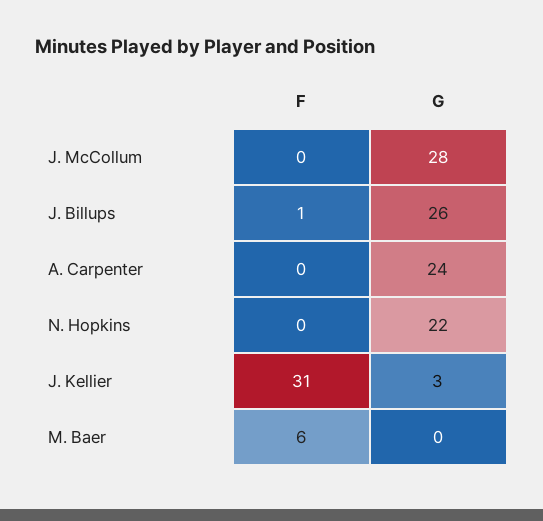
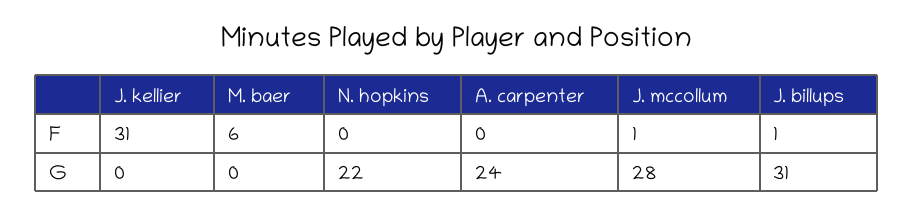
  {
    "F": {
-     "J. McCollum": 0,
+     "J. McCollum": 1,
      "J. Billups": 1,
      "A. Carpenter": 0,
      "N. Hopkins": 0,
      "J. Kellier": 31,
      "M. Baer": 6
    },
    "G": {
      "J. McCollum": 28,
-     "J. Billups": 26,
+     "J. Billups": 31,
      "A. Carpenter": 24,
      "N. Hopkins": 22,
-     "J. Kellier": 3,
+     "J. Kellier": 0,
      "M. Baer": 0
    }
  }

